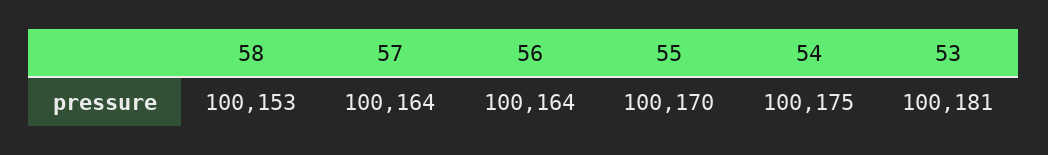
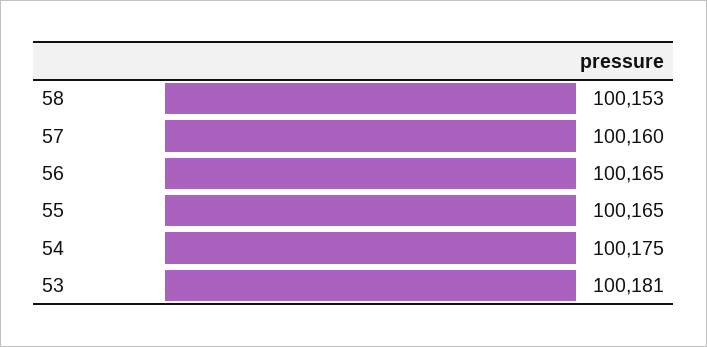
  {
    "58": 100153,
-   "57": 100164,
+   "57": 100160,
-   "56": 100164,
+   "56": 100165,
-   "55": 100170,
+   "55": 100165,
    "54": 100175,
    "53": 100181
  }

